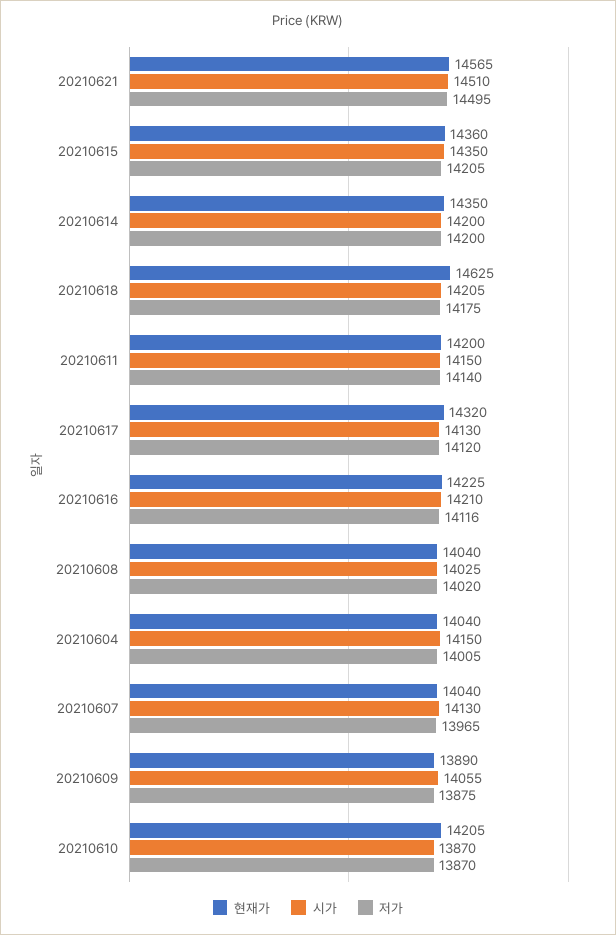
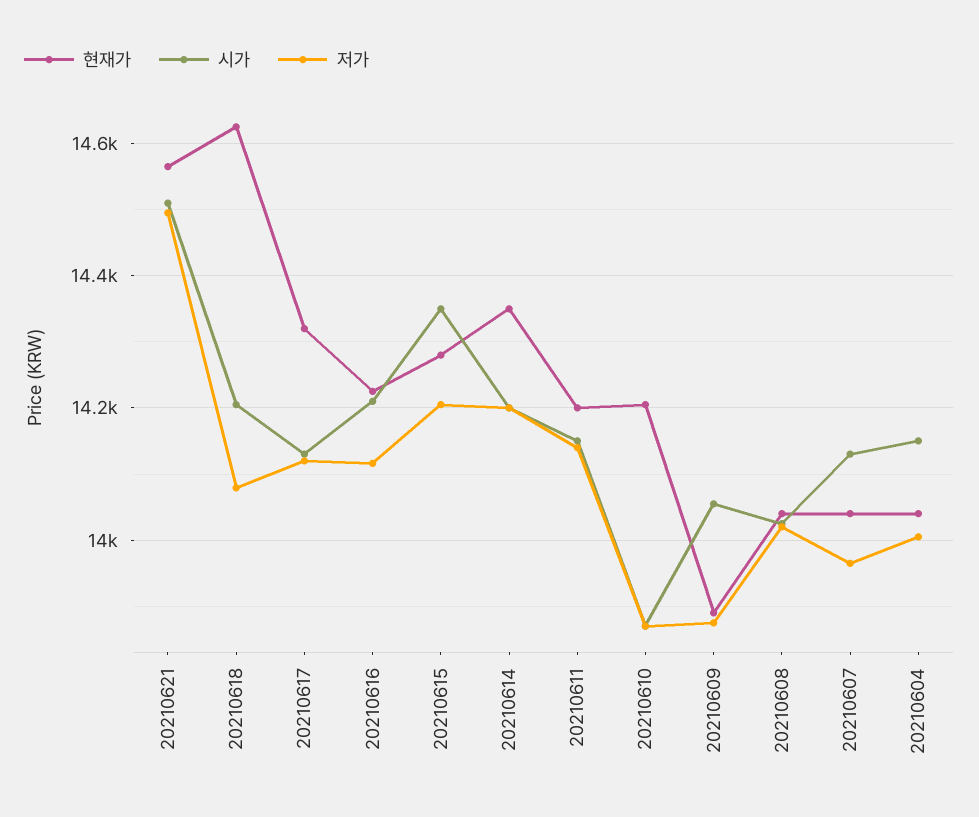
  {
    "현재가": {
      "20210621": 14565,
-     "20210615": 14360,
+     "20210615": 14280,
      "20210614": 14350,
      "20210618": 14625,
      "20210611": 14200,
      "20210617": 14320,
      "20210616": 14225,
      "20210608": 14040,
      "20210604": 14040,
      "20210607": 14040,
      "20210609": 13890,
      "20210610": 14205
    },
    "시가": {
      "20210621": 14510,
      "20210615": 14350,
      "20210614": 14200,
      "20210618": 14205,
      "20210611": 14150,
      "20210617": 14130,
      "20210616": 14210,
      "20210608": 14025,
      "20210604": 14150,
      "20210607": 14130,
      "20210609": 14055,
      "20210610": 13870
    },
    "저가": {
      "20210621": 14495,
      "20210615": 14205,
      "20210614": 14200,
-     "20210618": 14175,
+     "20210618": 14080,
      "20210611": 14140,
      "20210617": 14120,
      "20210616": 14116,
      "20210608": 14020,
      "20210604": 14005,
      "20210607": 13965,
      "20210609": 13875,
      "20210610": 13870
    }
  }

